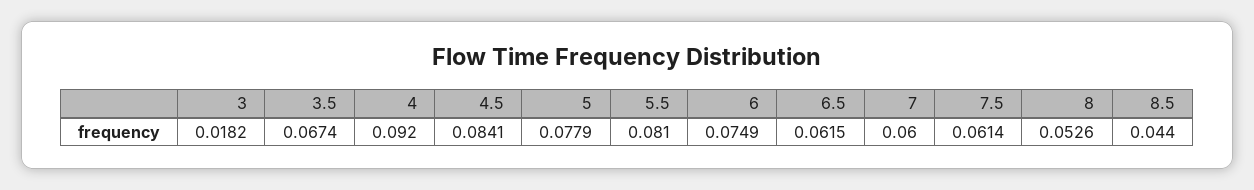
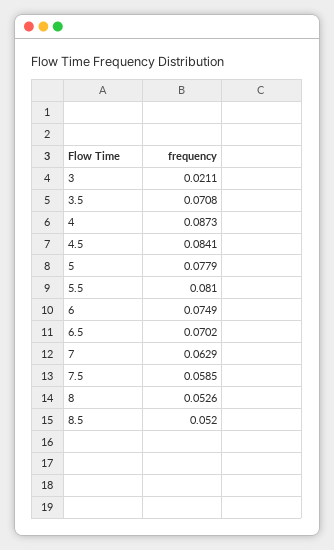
  {
-   "3": 0.0182,
+   "3": 0.0211,
-   "3.5": 0.0674,
+   "3.5": 0.0708,
-   "4": 0.092,
+   "4": 0.0873,
    "4.5": 0.0841,
    "5": 0.0779,
    "5.5": 0.081,
    "6": 0.0749,
-   "6.5": 0.0615,
+   "6.5": 0.0702,
-   "7": 0.06,
+   "7": 0.0629,
-   "7.5": 0.0614,
+   "7.5": 0.0585,
    "8": 0.0526,
-   "8.5": 0.044
+   "8.5": 0.052
  }

